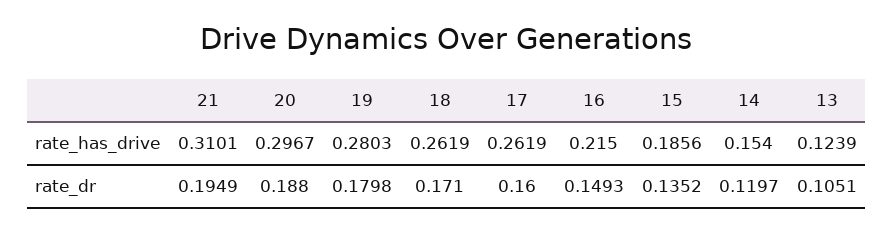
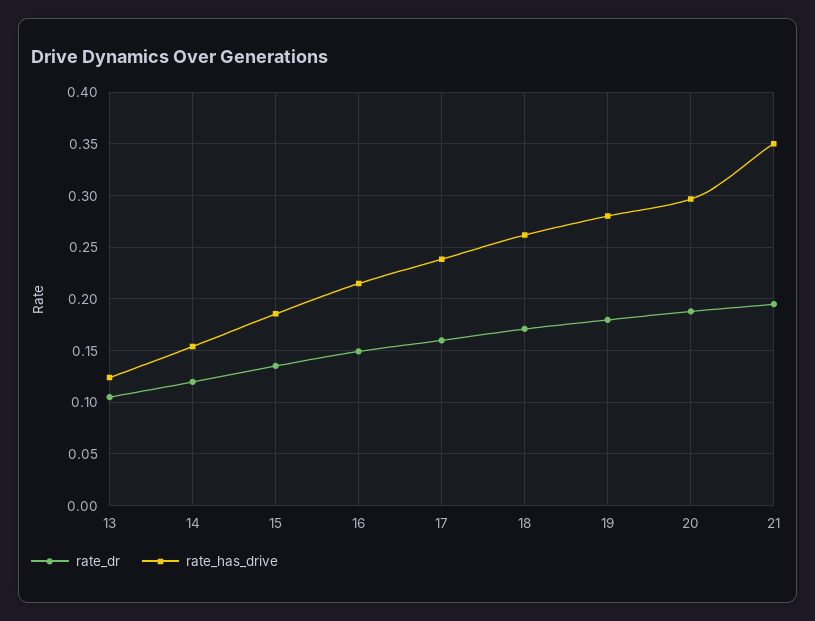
  {
    "rate_has_drive": {
-     "21": 0.3101,
+     "21": 0.35,
      "20": 0.2967,
      "19": 0.2803,
      "18": 0.2619,
-     "17": 0.2619,
+     "17": 0.24,
      "16": 0.215,
      "15": 0.1856,
      "14": 0.154,
      "13": 0.1239
    },
    "rate_dr": {
      "21": 0.1949,
      "20": 0.188,
      "19": 0.1798,
      "18": 0.171,
      "17": 0.16,
      "16": 0.1493,
      "15": 0.1352,
      "14": 0.1197,
      "13": 0.1051
    }
  }

